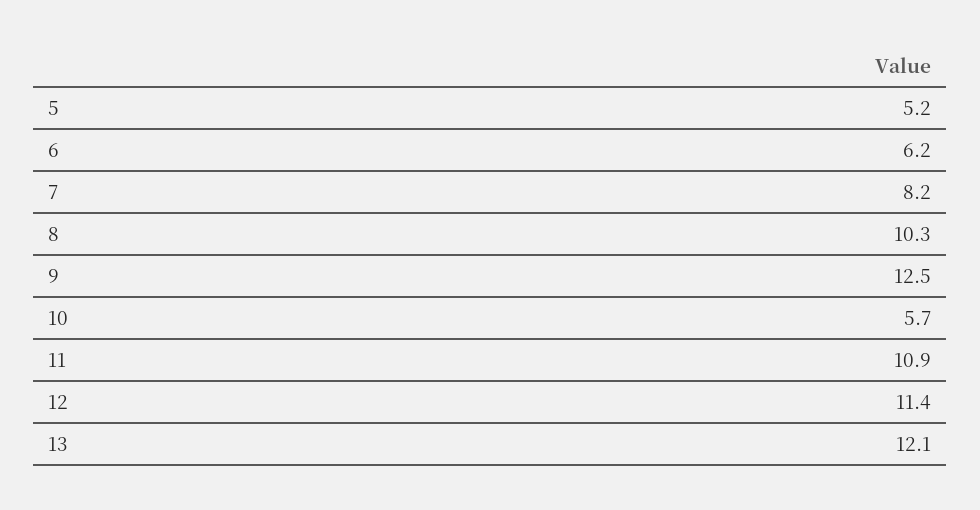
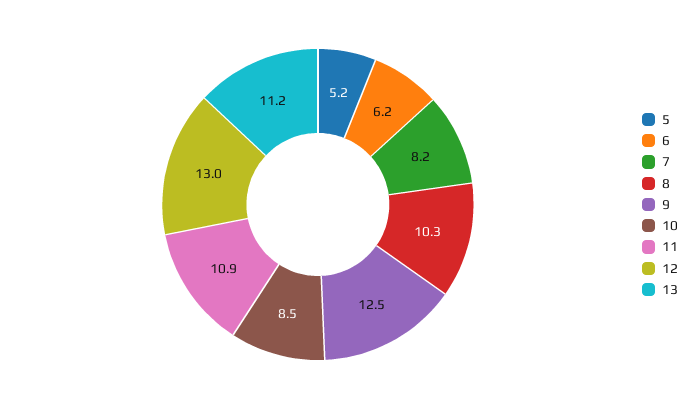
  {
    "5": 5.2,
    "6": 6.2,
    "7": 8.2,
    "8": 10.3,
    "9": 12.5,
-   "10": 5.7,
+   "10": 8.5,
    "11": 10.9,
-   "12": 11.4,
+   "12": 13,
-   "13": 12.1
+   "13": 11.2
  }

